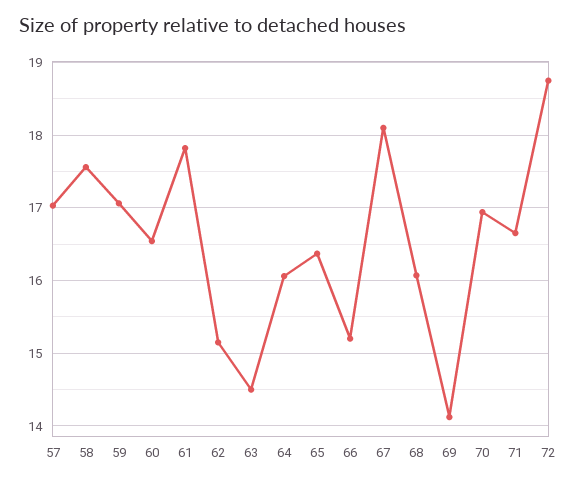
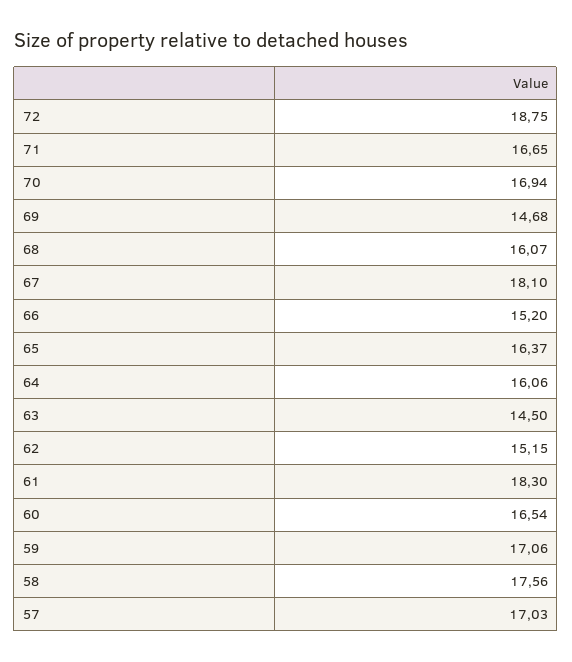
  {
    "57": 17.03,
    "58": 17.56,
    "59": 17.06,
    "60": 16.54,
-   "61": 17.8,
+   "61": 18.3,
    "62": 15.15,
    "63": 14.5,
    "64": 16.06,
    "65": 16.37,
    "66": 15.2,
    "67": 18.1,
    "68": 16.07,
-   "69": 14.1,
+   "69": 14.68,
    "70": 16.94,
    "71": 16.65,
    "72": 18.75
  }

